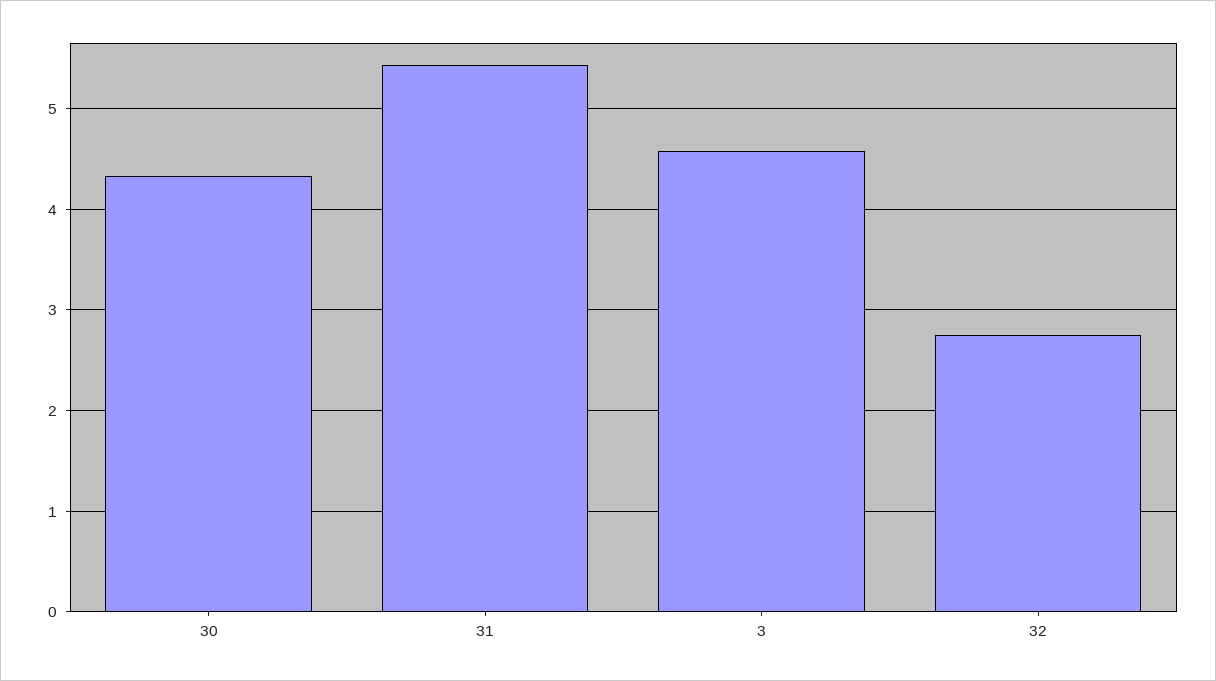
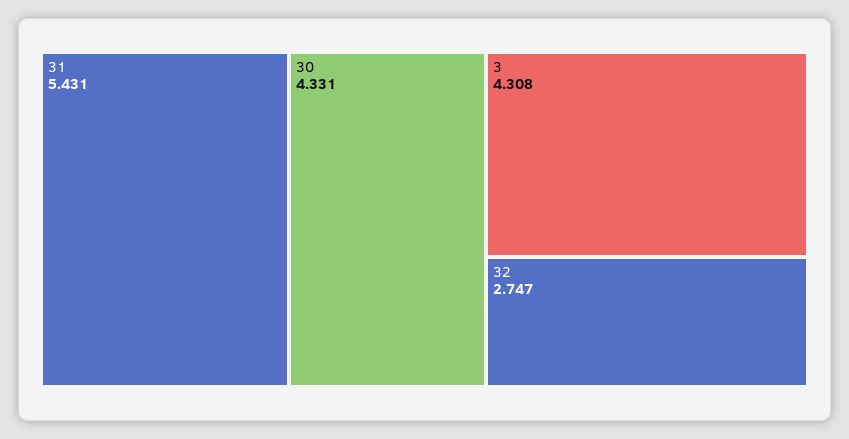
  {
    "30": 4.331,
    "31": 5.431,
-   "3": 4.6,
+   "3": 4.308,
    "32": 2.747
  }

